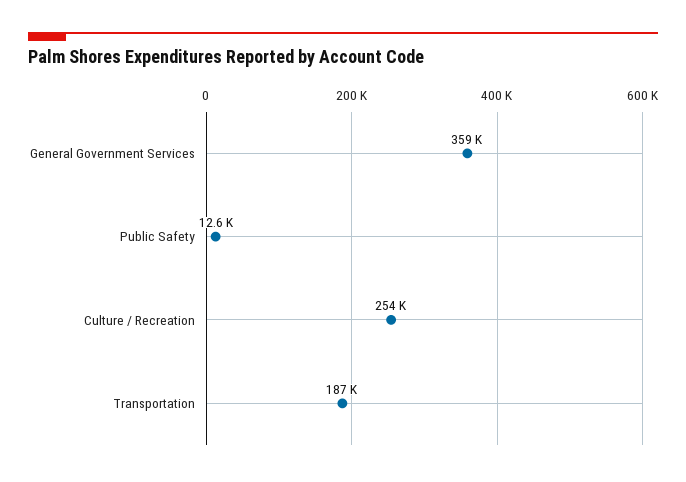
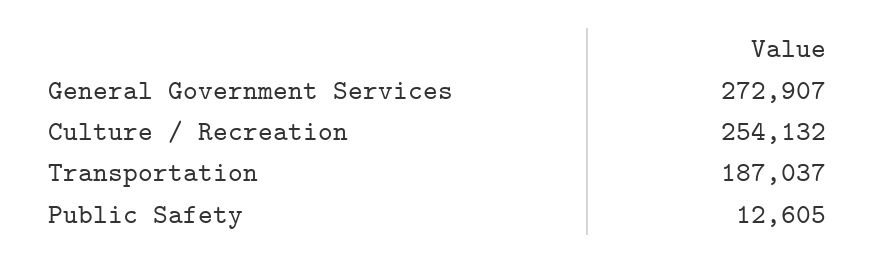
  {
-   "General Government Services": 359000,
+   "General Government Services": 272907,
    "Public Safety": 12605,
    "Culture / Recreation": 254132,
    "Transportation": 187037
  }

